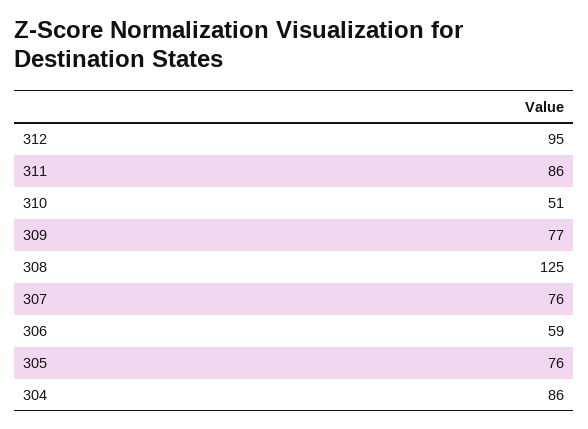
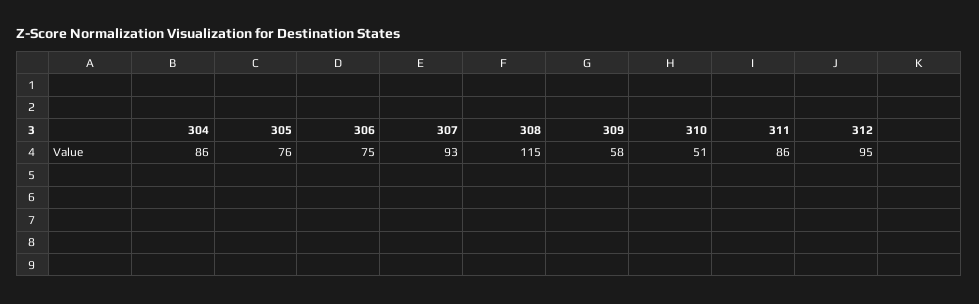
  {
    "312": 95,
    "311": 86,
    "310": 51,
-   "309": 77,
+   "309": 58,
-   "308": 125,
+   "308": 115,
-   "307": 76,
+   "307": 93,
-   "306": 59,
+   "306": 75,
    "305": 76,
    "304": 86
  }

